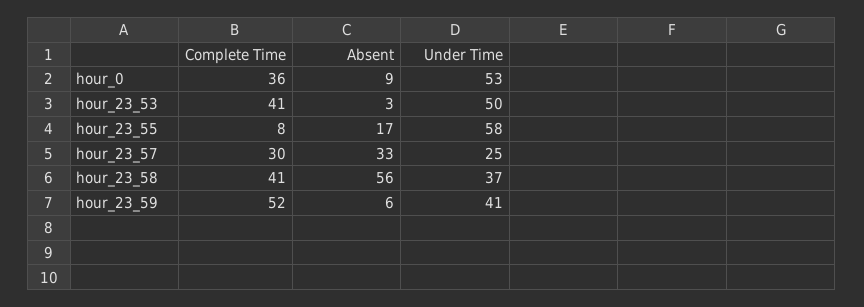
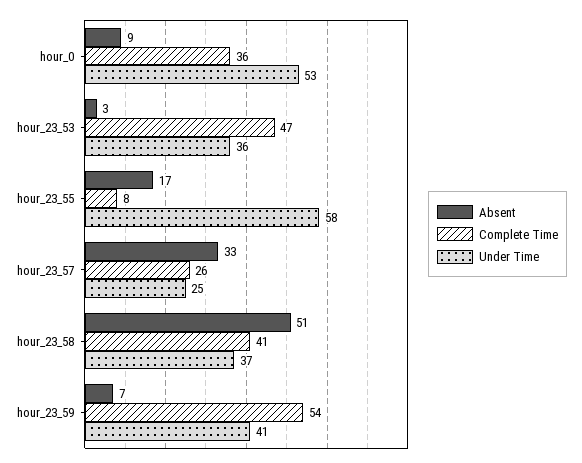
  {
    "Complete Time": {
      "hour_0": 36,
-     "hour_23_53": 41,
+     "hour_23_53": 47,
      "hour_23_55": 8,
-     "hour_23_57": 30,
+     "hour_23_57": 26,
      "hour_23_58": 41,
-     "hour_23_59": 52
+     "hour_23_59": 54
    },
    "Absent": {
      "hour_0": 9,
      "hour_23_53": 3,
      "hour_23_55": 17,
      "hour_23_57": 33,
-     "hour_23_58": 56,
+     "hour_23_58": 51,
-     "hour_23_59": 6
+     "hour_23_59": 7
    },
    "Under Time": {
      "hour_0": 53,
-     "hour_23_53": 50,
+     "hour_23_53": 36,
      "hour_23_55": 58,
      "hour_23_57": 25,
      "hour_23_58": 37,
      "hour_23_59": 41
    }
  }

